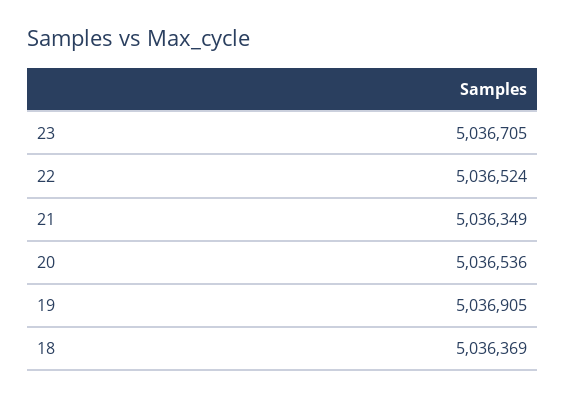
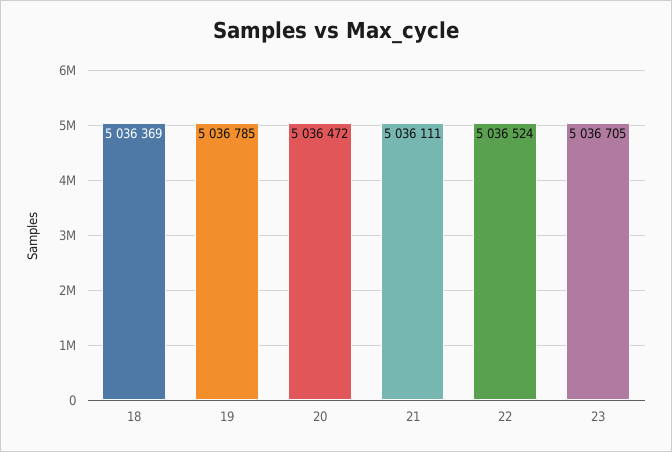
  {
    "23": 5036705,
    "22": 5036524,
-   "21": 5036349,
+   "21": 5036111,
-   "20": 5036536,
+   "20": 5036472,
-   "19": 5036905,
+   "19": 5036785,
    "18": 5036369
  }

